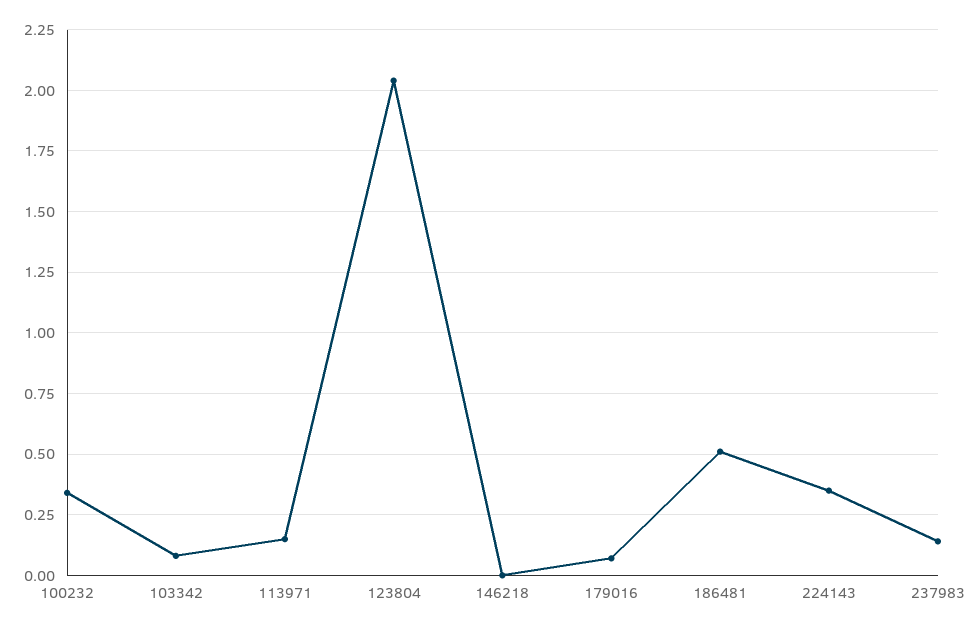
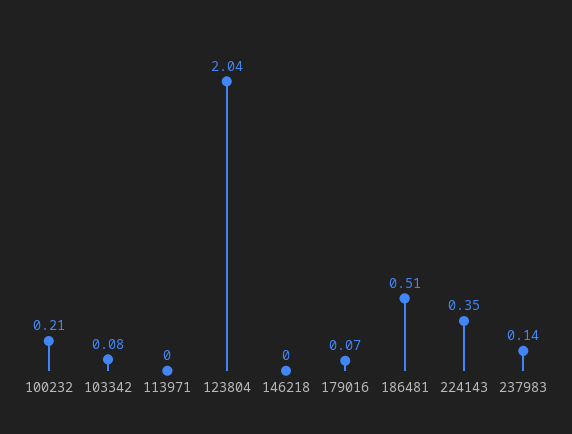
  {
-   "100232": 0.35,
+   "100232": 0.21,
    "103342": 0.08,
-   "113971": 0.15,
+   "113971": 0,
    "123804": 2.04,
    "146218": 0,
    "179016": 0.07,
    "186481": 0.51,
    "224143": 0.35,
    "237983": 0.14
  }

